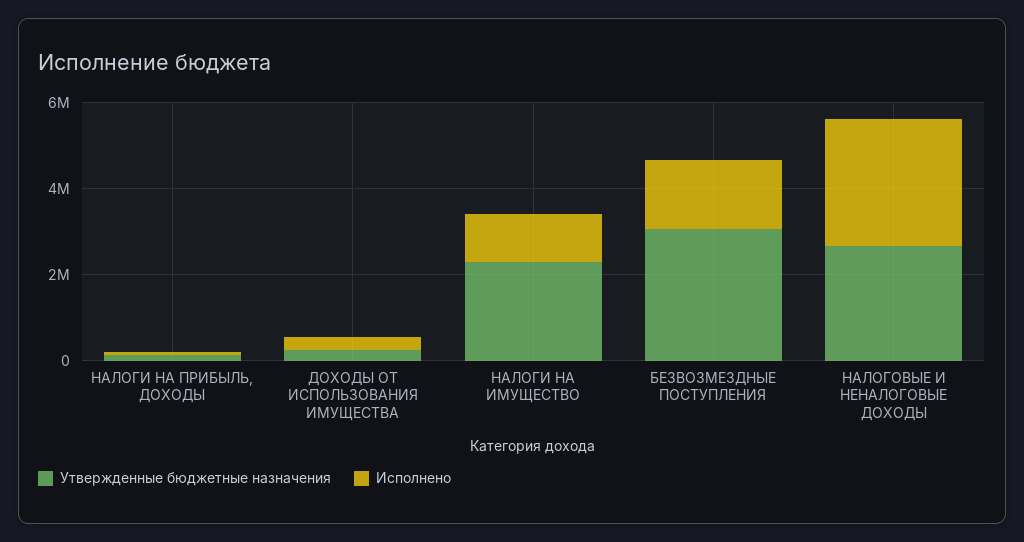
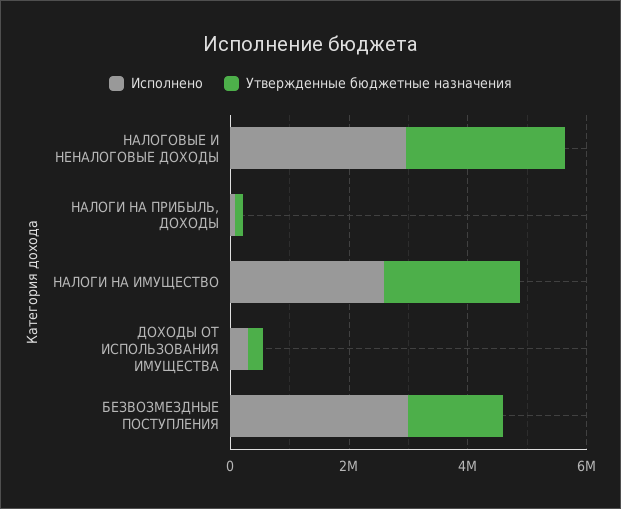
  {
    "Утвержденные бюджетные назначения": {
      "НАЛОГИ НА ПРИБЫЛЬ, ДОХОДЫ": 0,
      "ДОХОДЫ ОТ ИСПОЛЬЗОВАНИЯ ИМУЩЕСТВА": 500000,
      "НАЛОГИ НА ИМУЩЕСТВО": 2500000,
-     "БЕЗВОЗМЕЗДНЫЕ ПОСТУПЛЕНИЯ": 3000000,
+     "БЕЗВОЗМЕЗДНЫЕ ПОСТУПЛЕНИЯ": 1500000,
      "НАЛОГОВЫЕ И НЕНАЛОГОВЫЕ ДОХОДЫ": 2500000
    },
    "Исполнено": {
      "НАЛОГИ НА ПРИБЫЛЬ, ДОХОДЫ": 0,
      "ДОХОДЫ ОТ ИСПОЛЬЗОВАНИЯ ИМУЩЕСТВА": 500000,
-     "НАЛОГИ НА ИМУЩЕСТВО": 1000000,
+     "НАЛОГИ НА ИМУЩЕСТВО": 2500000,
-     "БЕЗВОЗМЕЗДНЫЕ ПОСТУПЛЕНИЯ": 1500000,
+     "БЕЗВОЗМЕЗДНЫЕ ПОСТУПЛЕНИЯ": 3000000,
      "НАЛОГОВЫЕ И НЕНАЛОГОВЫЕ ДОХОДЫ": 3000000
    }
  }

